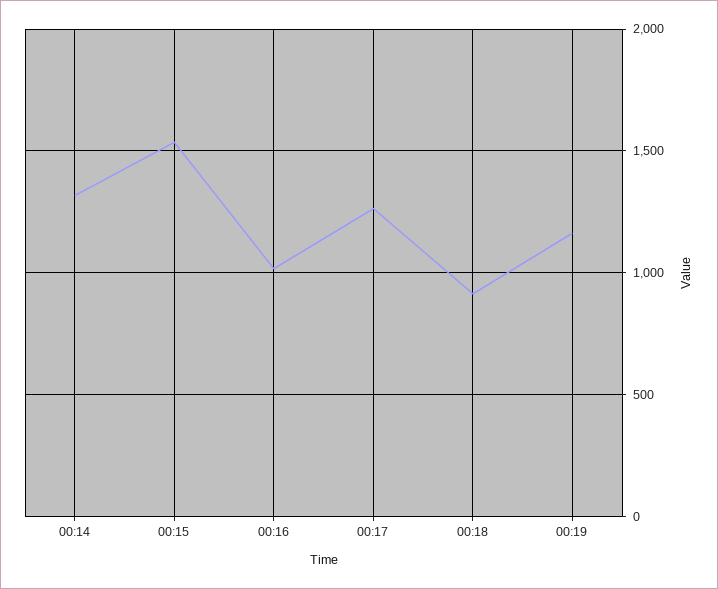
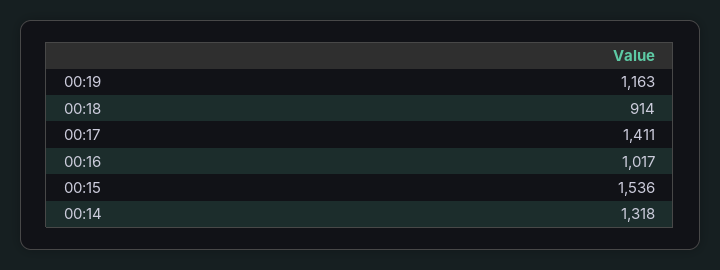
  {
    "00:14": 1318,
    "00:15": 1536,
    "00:16": 1017,
-   "00:17": 1250,
+   "00:17": 1411,
    "00:18": 914,
    "00:19": 1163
  }

